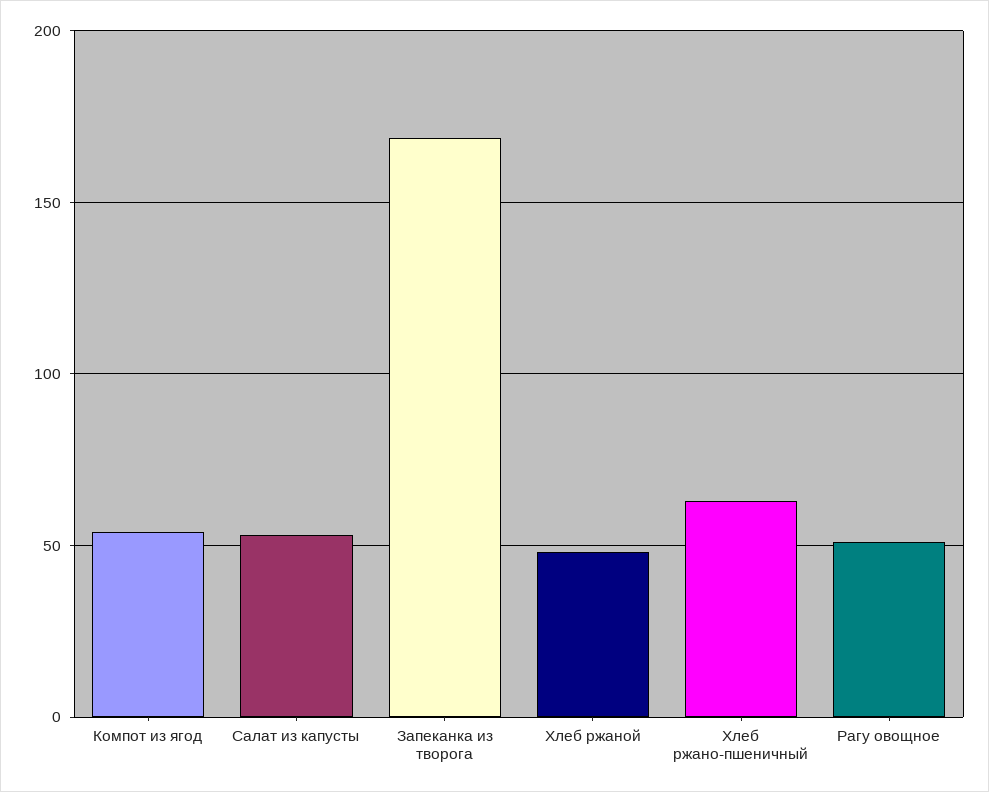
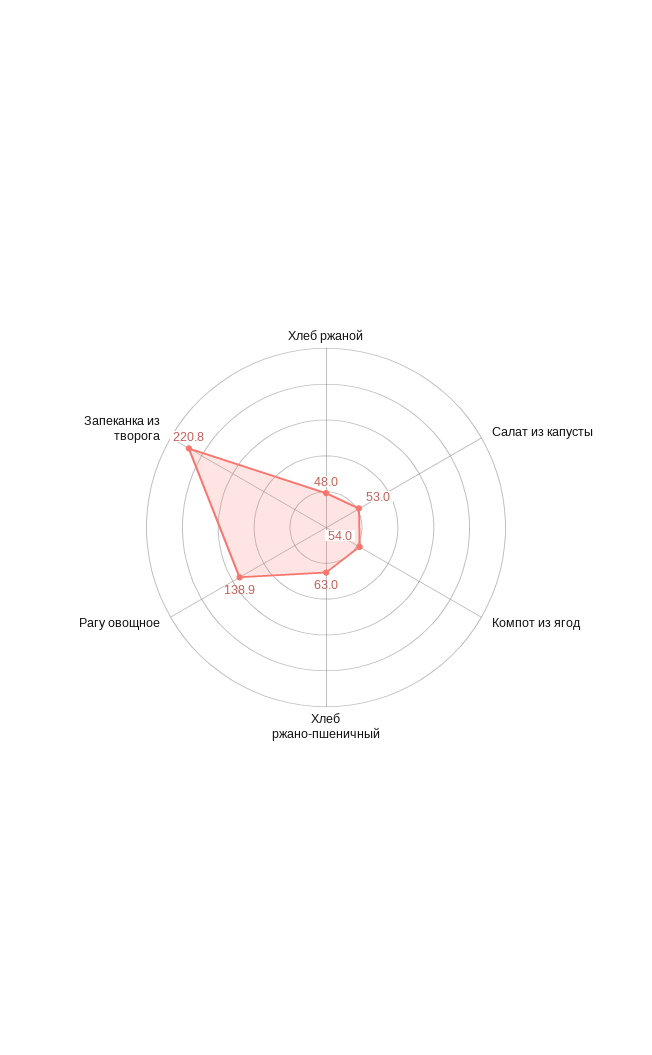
  {
    "Компот из ягод": 54,
    "Салат из капусты": 53,
-   "Запеканка из творога": 170,
+   "Запеканка из творога": 220.8,
    "Хлеб ржаной": 48,
    "Хлеб ржано-пшеничный": 63,
-   "Рагу овощное": 50
+   "Рагу овощное": 138.9
  }

